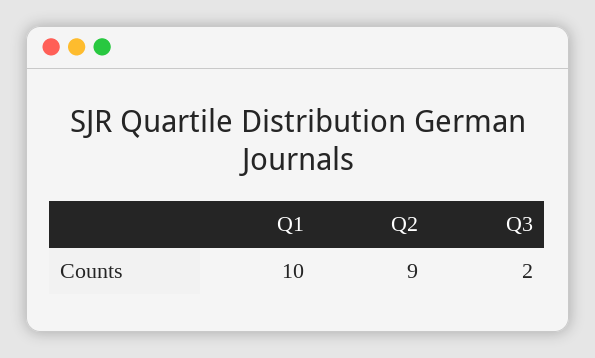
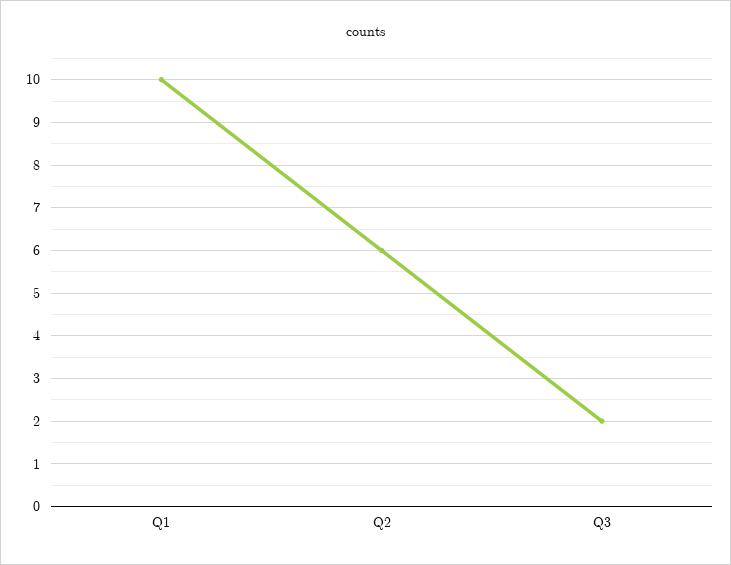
  {
    "Q1": 10,
-   "Q2": 9,
+   "Q2": 6,
    "Q3": 2
  }

